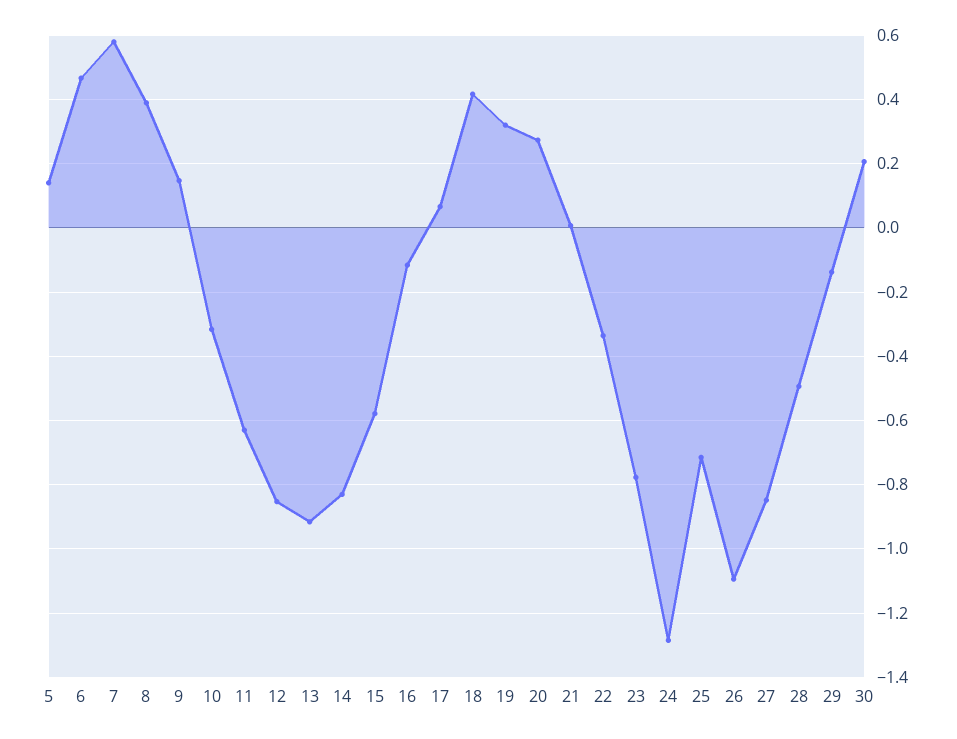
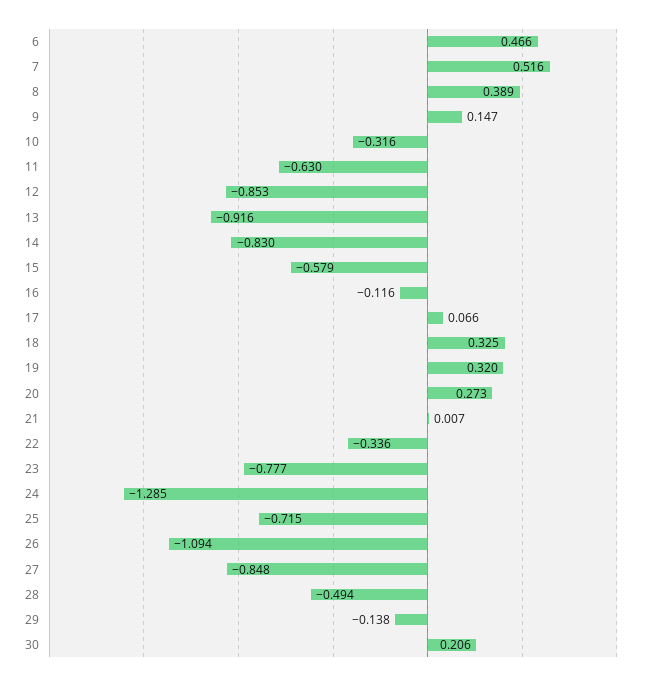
  {
-   "5": 0.14,
    "6": 0.466,
-   "7": 0.58,
+   "7": 0.516,
    "8": 0.389,
    "9": 0.147,
    "10": -0.316,
    "11": -0.63,
    "12": -0.853,
    "13": -0.916,
    "14": -0.83,
    "15": -0.579,
    "16": -0.116,
    "17": 0.066,
-   "18": 0.42,
+   "18": 0.325,
    "19": 0.32,
    "20": 0.273,
    "21": 0.007,
    "22": -0.336,
    "23": -0.777,
    "24": -1.285,
    "25": -0.715,
    "26": -1.094,
    "27": -0.848,
    "28": -0.494,
    "29": -0.138,
    "30": 0.206
  }

